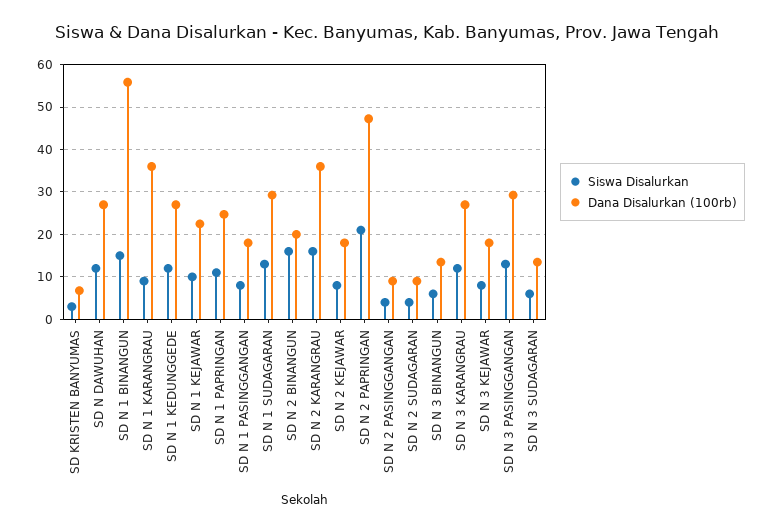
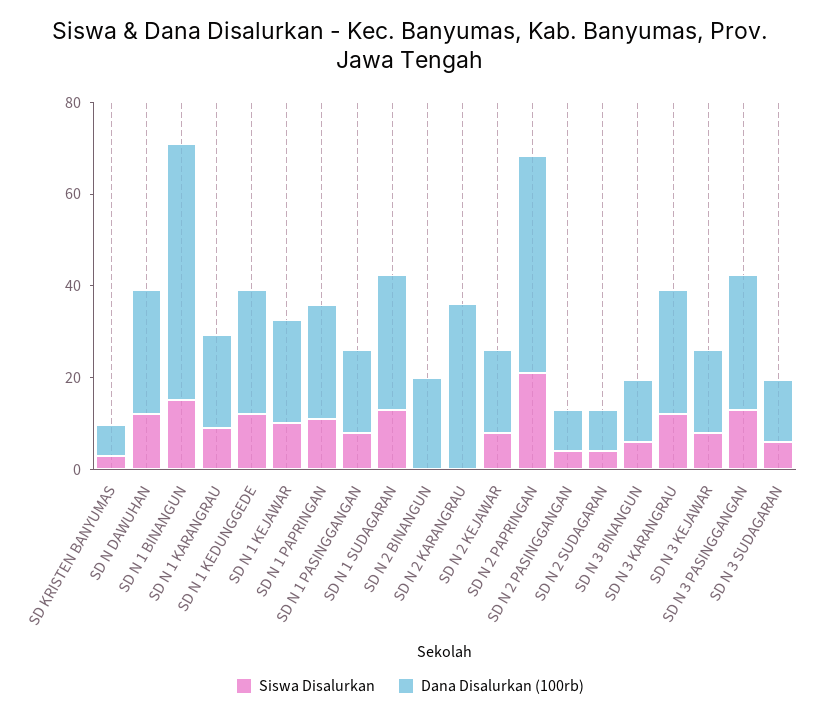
  {
    "Siswa Disalurkan": {
      "SD KRISTEN BANYUMAS": 4,
      "SD N DAWUHAN": 12,
      "SD N 1 BINANGUN": 16,
      "SD N 1 KARANGRAU": 10,
      "SD N 1 KEDUNGGEDE": 12,
      "SD N 1 KEJAWAR": 10,
      "SD N 1 PAPRINGAN": 12,
      "SD N 1 PASINGGANGAN": 8,
      "SD N 1 SUDAGARAN": 14,
-     "SD N 2 BINANGUN": 16,
+     "SD N 2 BINANGUN": 0,
-     "SD N 2 KARANGRAU": 16,
+     "SD N 2 KARANGRAU": 0,
      "SD N 2 KEJAWAR": 8,
      "SD N 2 PAPRINGAN": 22,
      "SD N 2 PASINGGANGAN": 4,
      "SD N 2 SUDAGARAN": 4,
      "SD N 3 BINANGUN": 6,
      "SD N 3 KARANGRAU": 12,
      "SD N 3 KEJAWAR": 8,
      "SD N 3 PASINGGANGAN": 14,
      "SD N 3 SUDAGARAN": 6
    },
    "Dana Disalurkan (100rb)": {
      "SD KRISTEN BANYUMAS": 6,
      "SD N DAWUHAN": 28,
      "SD N 1 BINANGUN": 56,
-     "SD N 1 KARANGRAU": 36,
+     "SD N 1 KARANGRAU": 20,
      "SD N 1 KEDUNGGEDE": 28,
      "SD N 1 KEJAWAR": 22,
      "SD N 1 PAPRINGAN": 24,
      "SD N 1 PASINGGANGAN": 18,
      "SD N 1 SUDAGARAN": 30,
      "SD N 2 BINANGUN": 20,
      "SD N 2 KARANGRAU": 36,
      "SD N 2 KEJAWAR": 18,
      "SD N 2 PAPRINGAN": 48,
      "SD N 2 PASINGGANGAN": 10,
      "SD N 2 SUDAGARAN": 10,
      "SD N 3 BINANGUN": 14,
      "SD N 3 KARANGRAU": 28,
      "SD N 3 KEJAWAR": 18,
      "SD N 3 PASINGGANGAN": 30,
      "SD N 3 SUDAGARAN": 14
    }
  }

